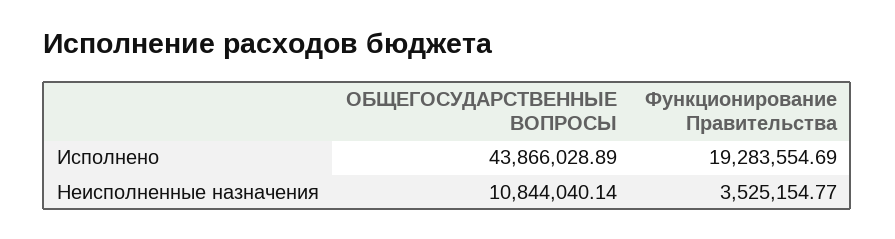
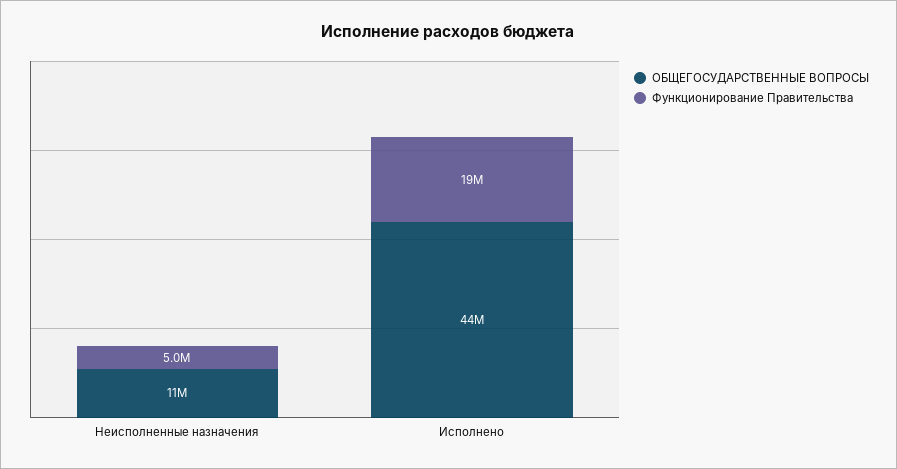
  {
    "ОБЩЕГОСУДАРСТВЕННЫЕ ВОПРОСЫ": {
      "Исполнено": 43866028.89,
      "Неисполненные назначения": 10844040.14
    },
    "Функционирование Правительства": {
      "Исполнено": 19283554.69,
-     "Неисполненные назначения": 3525154.77
+     "Неисполненные назначения": 5000000
    }
  }

